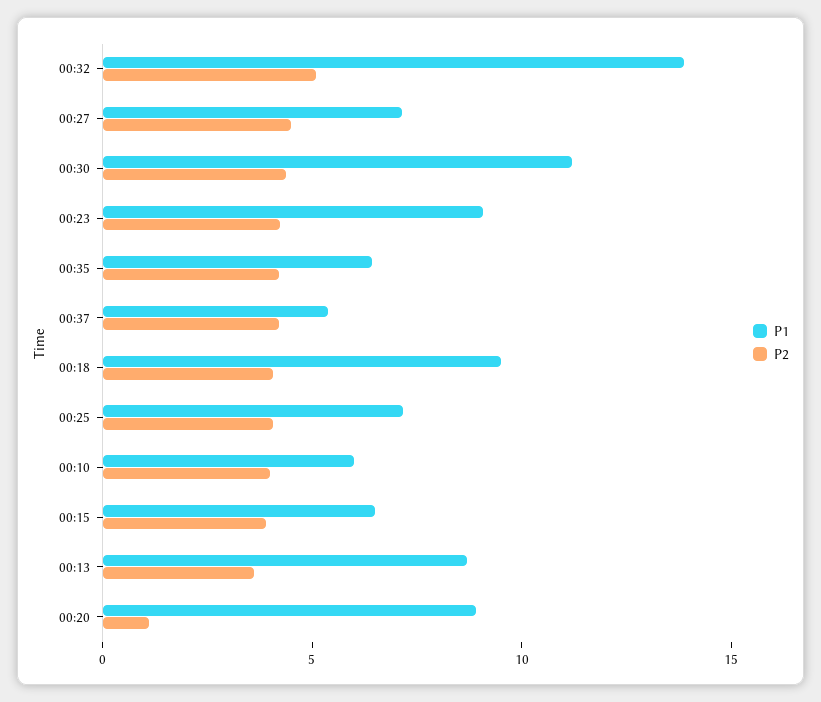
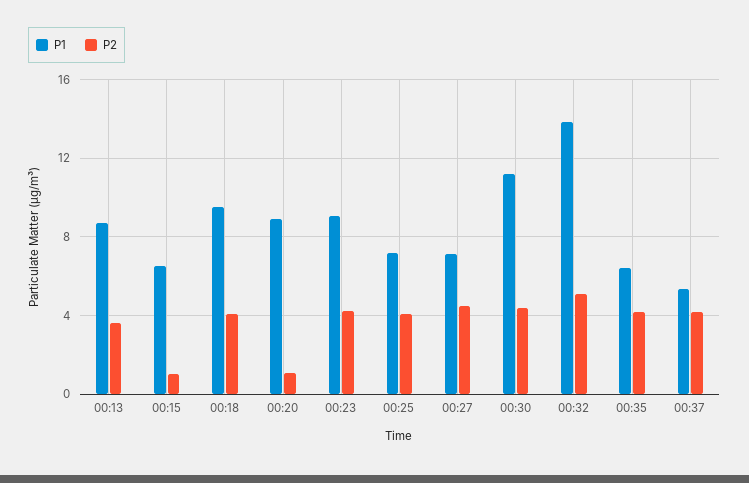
  {
    "P1": {
      "00:32": 14,
      "00:27": 7,
      "00:30": 11,
      "00:23": 9,
      "00:35": 6.5,
      "00:37": 5.5,
      "00:18": 9.5,
      "00:25": 7,
-     "00:10": 6,
      "00:15": 6.5,
      "00:13": 8.5,
      "00:20": 9
    },
    "P2": {
      "00:32": 5,
      "00:27": 4.5,
      "00:30": 4.5,
      "00:23": 4,
      "00:35": 4,
      "00:37": 4,
      "00:18": 4,
      "00:25": 4,
-     "00:10": 4,
-     "00:15": 4,
+     "00:15": 1,
      "00:13": 3.5,
      "00:20": 1
    }
  }

